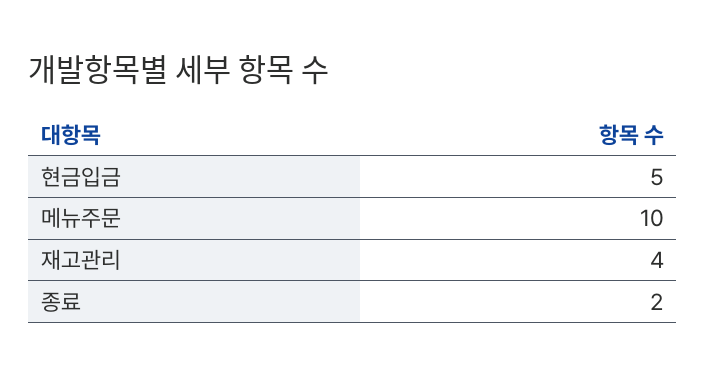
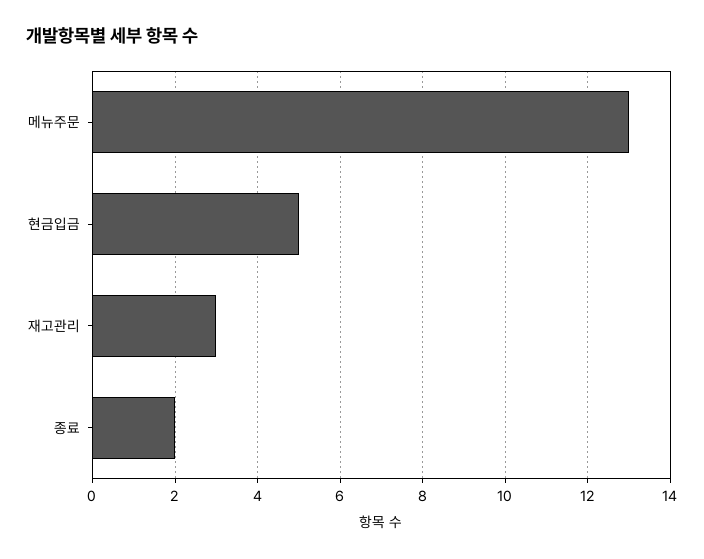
  {
    "현금입금": 5,
-   "메뉴주문": 10,
+   "메뉴주문": 13,
-   "재고관리": 4,
+   "재고관리": 3,
    "종료": 2
  }

